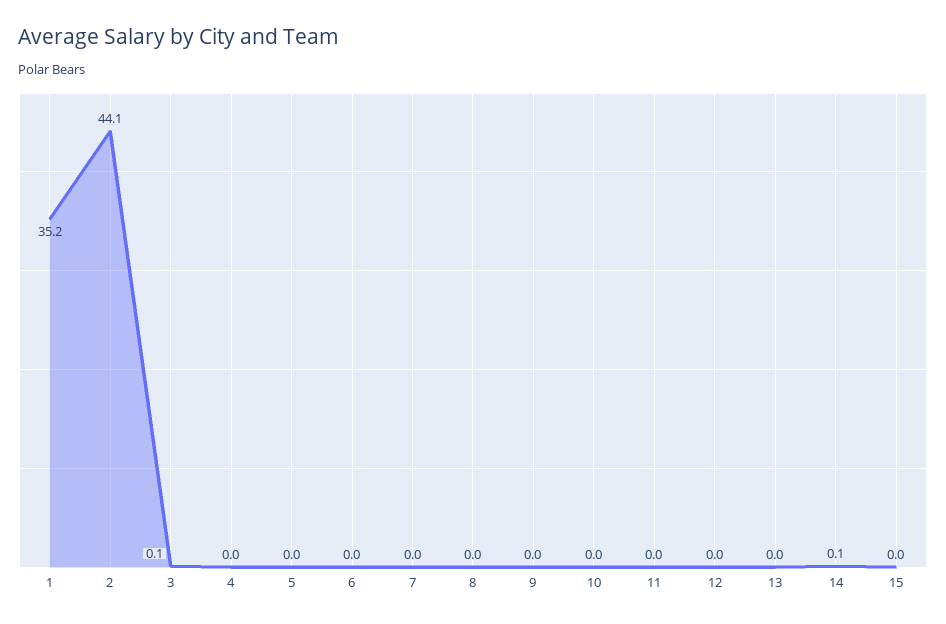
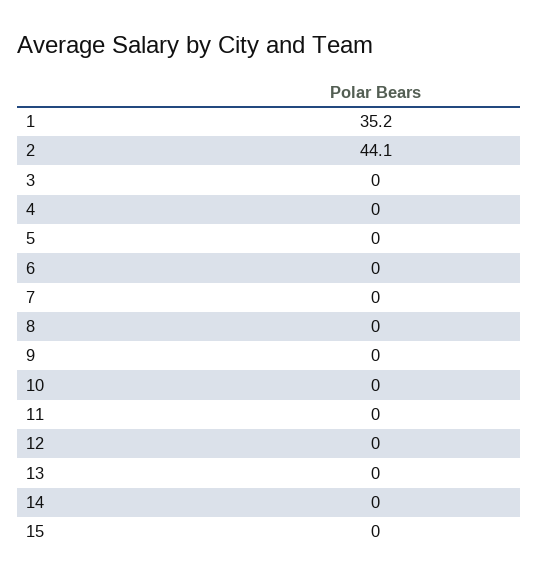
  {
    "1": 35.2,
    "2": 44.1,
-   "3": 0.1,
+   "3": 0,
    "4": 0,
    "5": 0,
    "6": 0,
    "7": 0,
    "8": 0,
    "9": 0,
    "10": 0,
    "11": 0,
    "12": 0,
    "13": 0,
-   "14": 0.1,
+   "14": 0,
    "15": 0
  }

